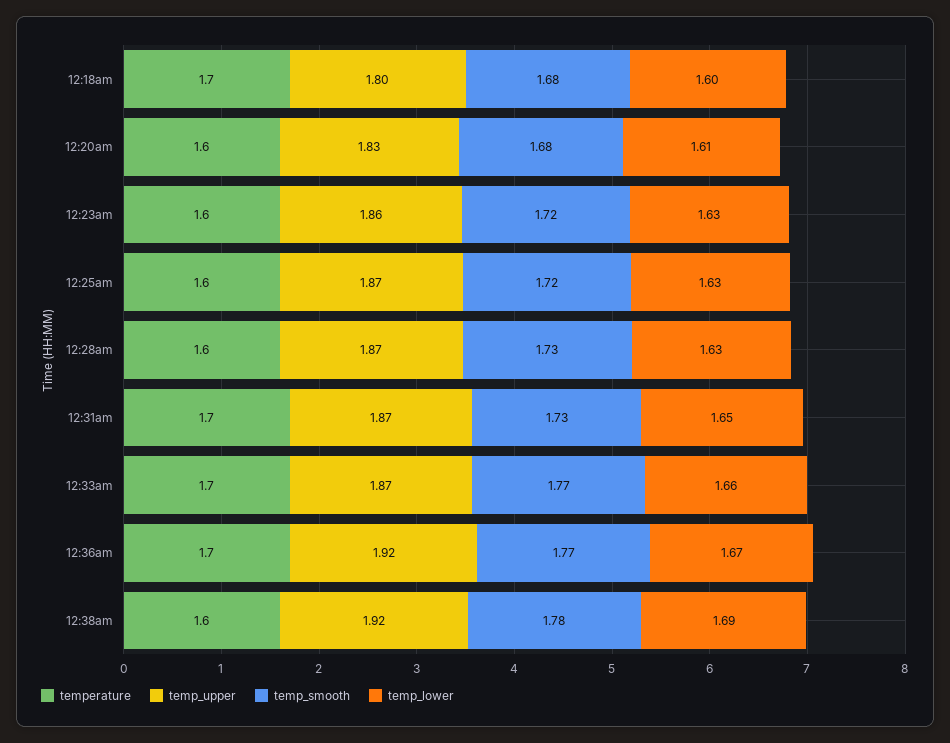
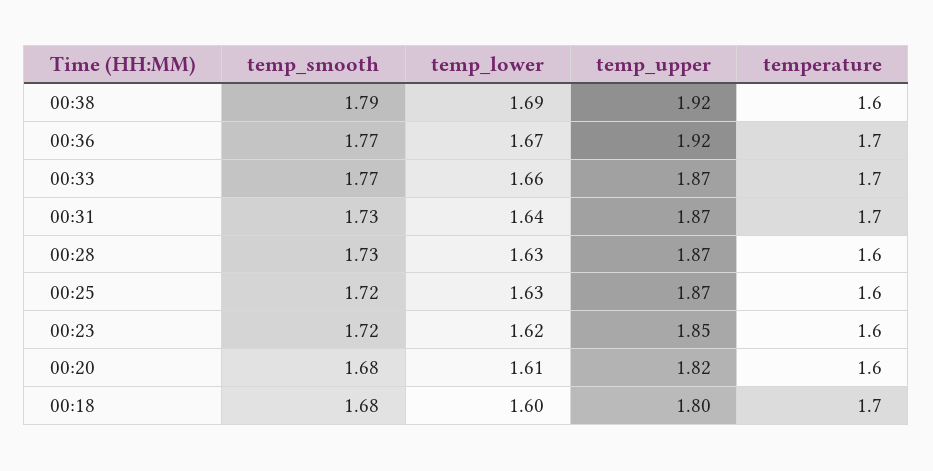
  {
    "temperature": {
      "12:18am": 1.7,
      "12:20am": 1.6,
      "12:23am": 1.6,
      "12:25am": 1.6,
      "12:28am": 1.6,
      "12:31am": 1.7,
      "12:33am": 1.7,
      "12:36am": 1.7,
      "12:38am": 1.6
    },
    "temp_upper": {
      "12:18am": 1.8,
-     "12:20am": 1.83,
+     "12:20am": 1.82,
-     "12:23am": 1.86,
+     "12:23am": 1.85,
      "12:25am": 1.87,
      "12:28am": 1.87,
      "12:31am": 1.87,
      "12:33am": 1.87,
      "12:36am": 1.92,
      "12:38am": 1.92
    },
    "temp_smooth": {
      "12:18am": 1.68,
      "12:20am": 1.68,
      "12:23am": 1.72,
      "12:25am": 1.72,
      "12:28am": 1.73,
      "12:31am": 1.73,
      "12:33am": 1.77,
      "12:36am": 1.77,
-     "12:38am": 1.78
+     "12:38am": 1.79
    },
    "temp_lower": {
      "12:18am": 1.6,
      "12:20am": 1.61,
-     "12:23am": 1.63,
+     "12:23am": 1.62,
      "12:25am": 1.63,
      "12:28am": 1.63,
-     "12:31am": 1.65,
+     "12:31am": 1.64,
      "12:33am": 1.66,
      "12:36am": 1.67,
      "12:38am": 1.69
    }
  }

